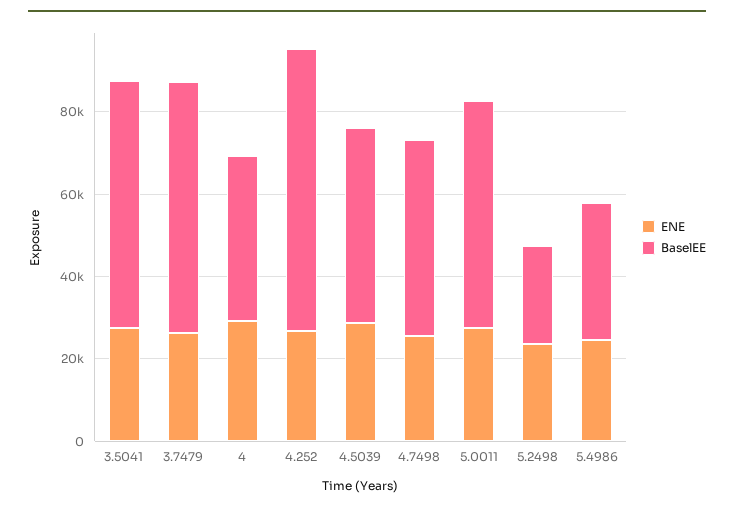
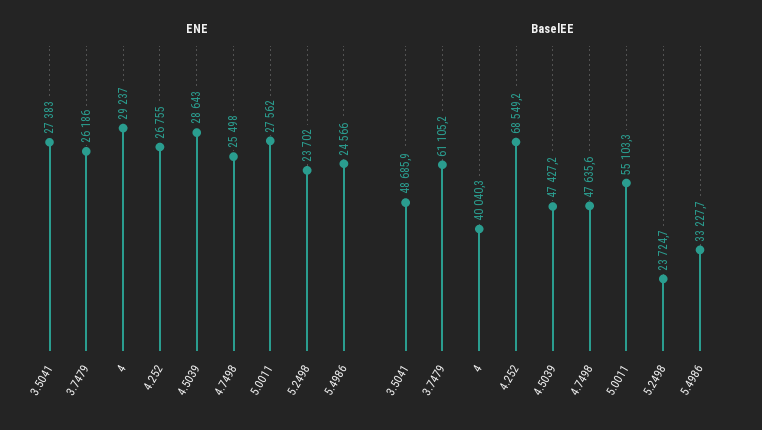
  {
    "ENE": {
      "3.5041": 27383,
      "3.7479": 26186,
      "4": 29237,
      "4.252": 26755,
      "4.5039": 28643,
      "4.7498": 25498,
      "5.0011": 27562,
      "5.2498": 23702,
      "5.4986": 24566
    },
    "BaselEE": {
-     "3.5041": 60000,
+     "3.5041": 48685.9,
      "3.7479": 61105.2,
      "4": 40040.3,
      "4.252": 68549.2,
      "4.5039": 47427.2,
      "4.7498": 47635.6,
      "5.0011": 55103.3,
      "5.2498": 23724.7,
      "5.4986": 33227.7
    }
  }

